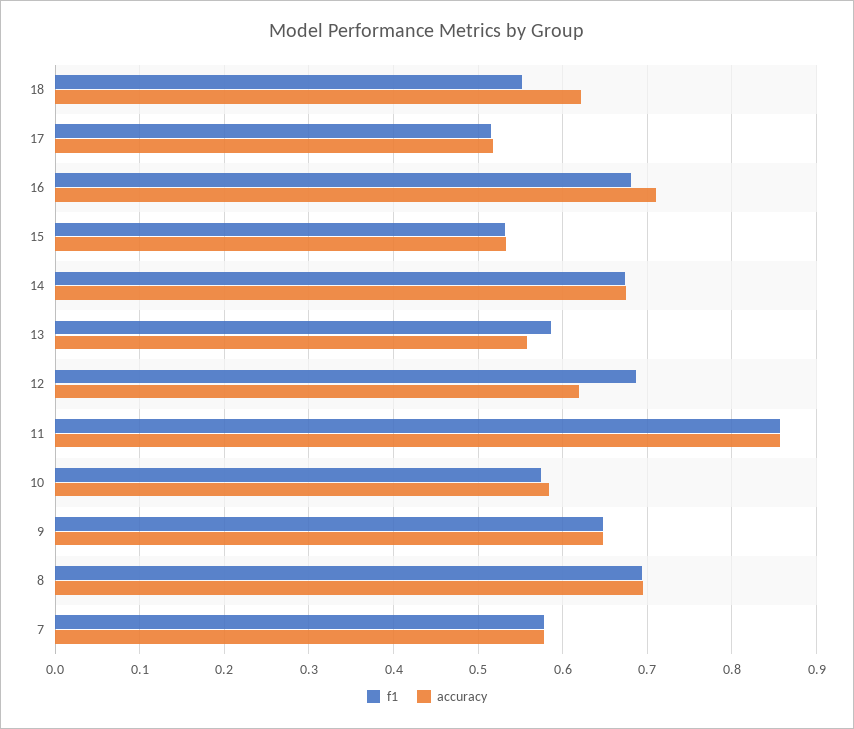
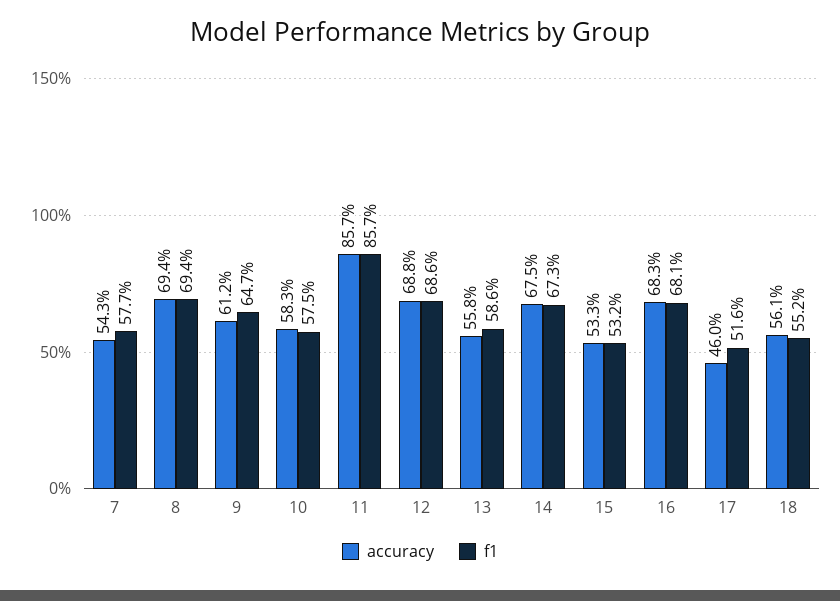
  {
    "f1": {
      "18": 0.552,
      "17": 0.516,
      "16": 0.681,
      "15": 0.532,
      "14": 0.673,
      "13": 0.586,
      "12": 0.686,
      "11": 0.857,
      "10": 0.575,
      "9": 0.647,
      "8": 0.694,
      "7": 0.577
    },
    "accuracy": {
-     "18": 0.62,
+     "18": 0.561,
-     "17": 0.52,
+     "17": 0.46,
-     "16": 0.71,
+     "16": 0.683,
      "15": 0.533,
      "14": 0.675,
      "13": 0.558,
-     "12": 0.62,
+     "12": 0.688,
      "11": 0.857,
      "10": 0.583,
-     "9": 0.65,
+     "9": 0.612,
      "8": 0.694,
-     "7": 0.58
+     "7": 0.543
    }
  }

